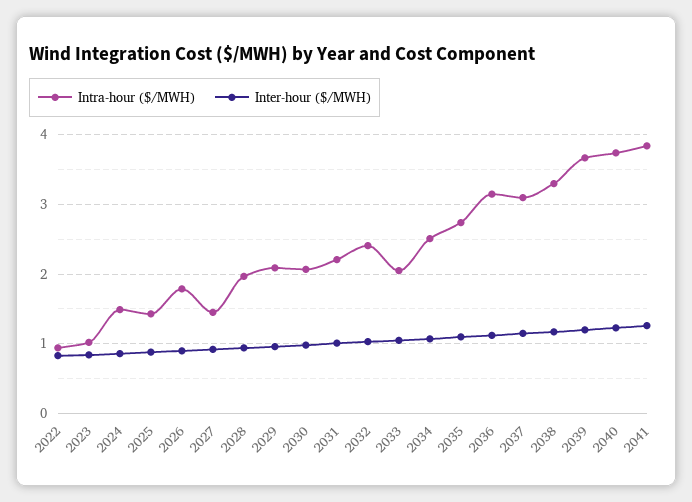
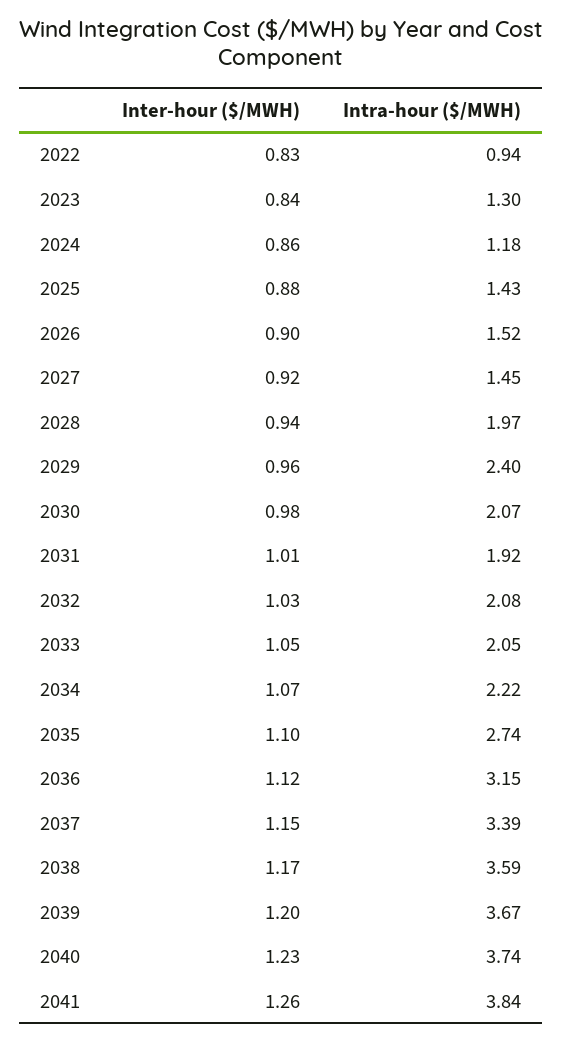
  {
    "Intra-hour ($/MWH)": {
      "2022": 0.94,
-     "2023": 1,
+     "2023": 1.3,
-     "2024": 1.5,
+     "2024": 1.18,
      "2025": 1.43,
-     "2026": 1.8,
+     "2026": 1.52,
      "2027": 1.45,
      "2028": 1.97,
-     "2029": 2.1,
+     "2029": 2.4,
      "2030": 2.07,
-     "2031": 2.2,
+     "2031": 1.92,
-     "2032": 2.4,
+     "2032": 2.08,
      "2033": 2.05,
-     "2034": 2.5,
+     "2034": 2.22,
      "2035": 2.74,
      "2036": 3.15,
-     "2037": 3.1,
+     "2037": 3.39,
-     "2038": 3.3,
+     "2038": 3.59,
      "2039": 3.67,
      "2040": 3.74,
      "2041": 3.84
    },
    "Inter-hour ($/MWH)": {
      "2022": 0.83,
      "2023": 0.84,
      "2024": 0.86,
      "2025": 0.88,
      "2026": 0.9,
      "2027": 0.92,
      "2028": 0.94,
      "2029": 0.96,
      "2030": 0.98,
      "2031": 1.01,
      "2032": 1.03,
      "2033": 1.05,
      "2034": 1.07,
      "2035": 1.1,
      "2036": 1.12,
      "2037": 1.15,
      "2038": 1.17,
      "2039": 1.2,
      "2040": 1.23,
      "2041": 1.26
    }
  }

